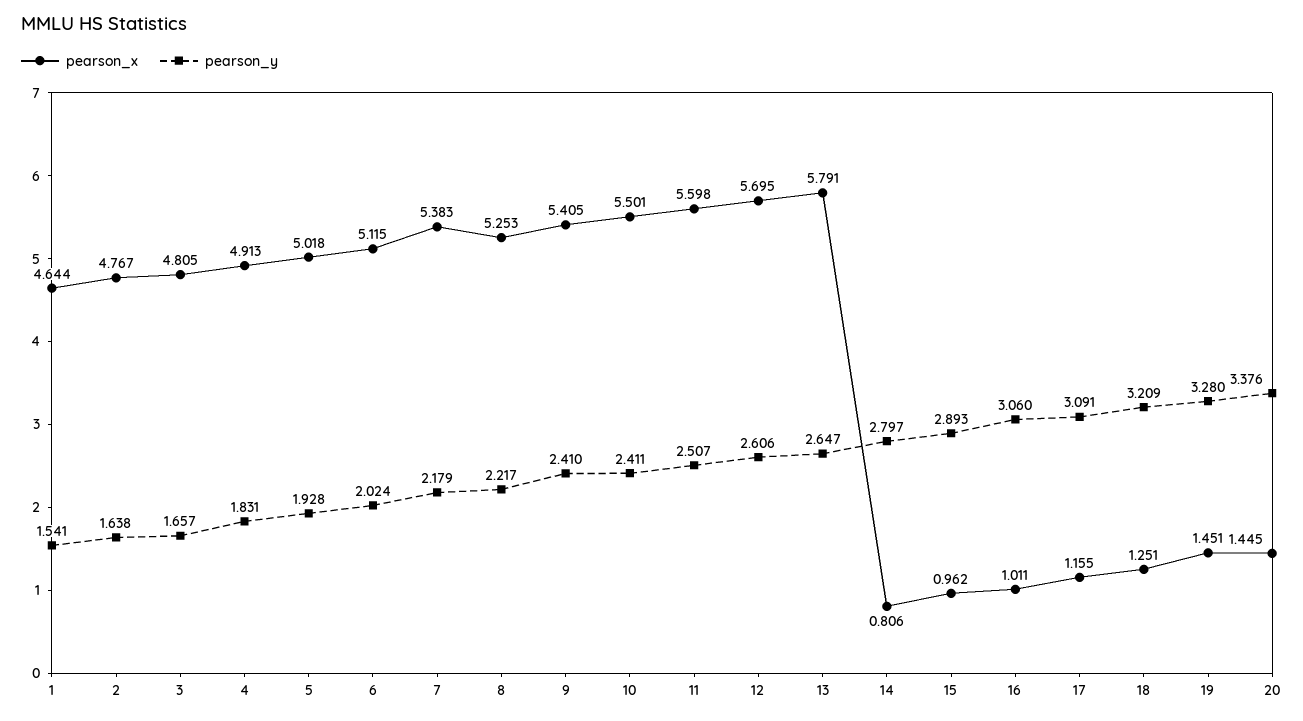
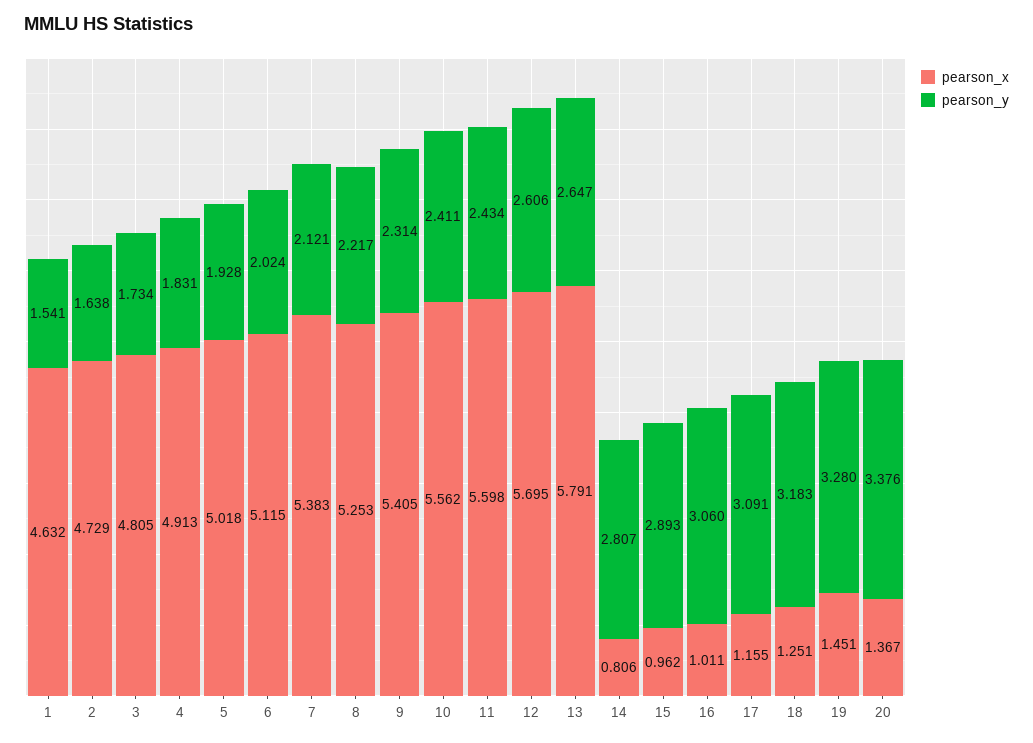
  {
    "pearson_x": {
-     "1": 4.644,
+     "1": 4.632,
-     "2": 4.767,
+     "2": 4.729,
      "3": 4.805,
      "4": 4.913,
      "5": 5.018,
      "6": 5.115,
      "7": 5.383,
      "8": 5.253,
      "9": 5.405,
-     "10": 5.501,
+     "10": 5.562,
      "11": 5.598,
      "12": 5.695,
      "13": 5.791,
      "14": 0.806,
      "15": 0.962,
      "16": 1.011,
      "17": 1.155,
      "18": 1.251,
      "19": 1.451,
-     "20": 1.445
+     "20": 1.367
    },
    "pearson_y": {
      "1": 1.541,
      "2": 1.638,
-     "3": 1.657,
+     "3": 1.734,
      "4": 1.831,
      "5": 1.928,
      "6": 2.024,
-     "7": 2.179,
+     "7": 2.121,
      "8": 2.217,
-     "9": 2.41,
+     "9": 2.314,
      "10": 2.411,
-     "11": 2.507,
+     "11": 2.434,
      "12": 2.606,
      "13": 2.647,
-     "14": 2.797,
+     "14": 2.807,
      "15": 2.893,
      "16": 3.06,
      "17": 3.091,
-     "18": 3.209,
+     "18": 3.183,
      "19": 3.28,
      "20": 3.376
    }
  }

